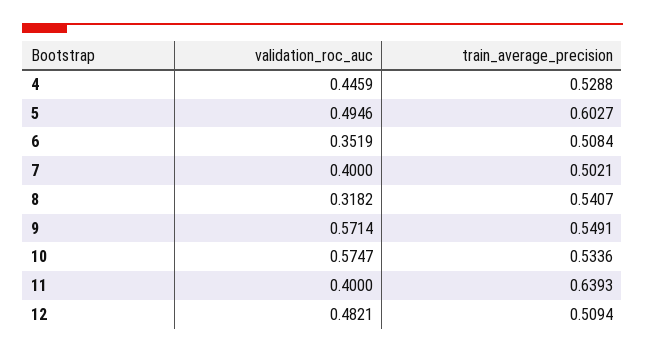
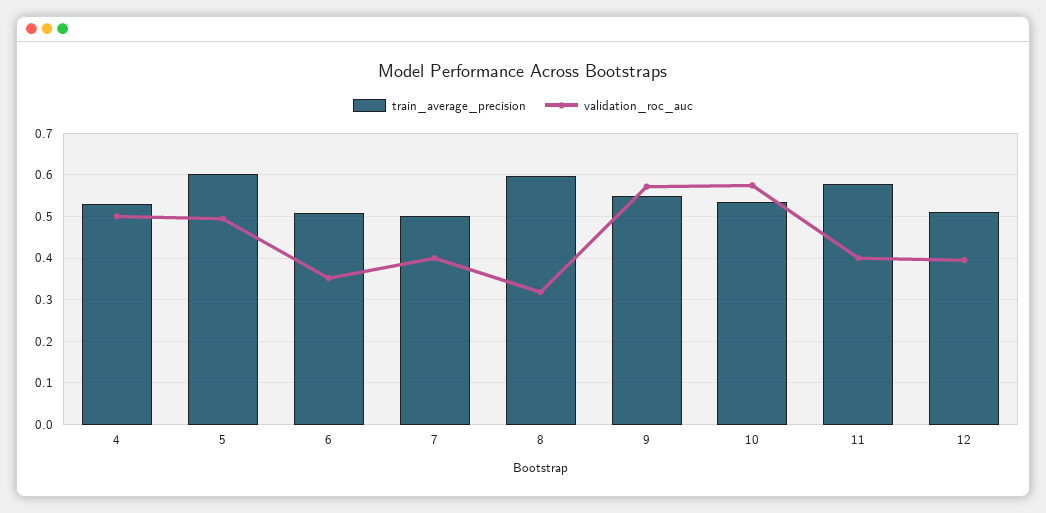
  {
    "validation_roc_auc": {
-     "4": 0.4459,
+     "4": 0.5,
      "5": 0.4946,
      "6": 0.3519,
      "7": 0.4,
      "8": 0.3182,
      "9": 0.5714,
      "10": 0.5747,
      "11": 0.4,
-     "12": 0.4821
+     "12": 0.4
    },
    "train_average_precision": {
      "4": 0.5288,
      "5": 0.6027,
      "6": 0.5084,
      "7": 0.5021,
-     "8": 0.5407,
+     "8": 0.6,
      "9": 0.5491,
      "10": 0.5336,
-     "11": 0.6393,
+     "11": 0.58,
      "12": 0.5094
    }
  }

